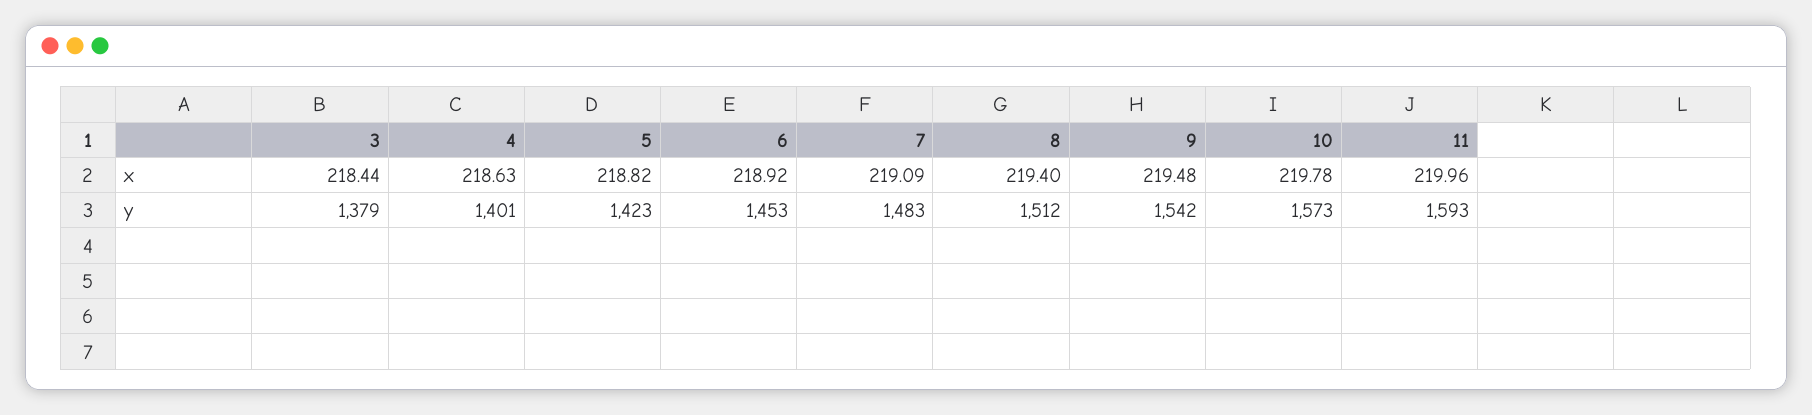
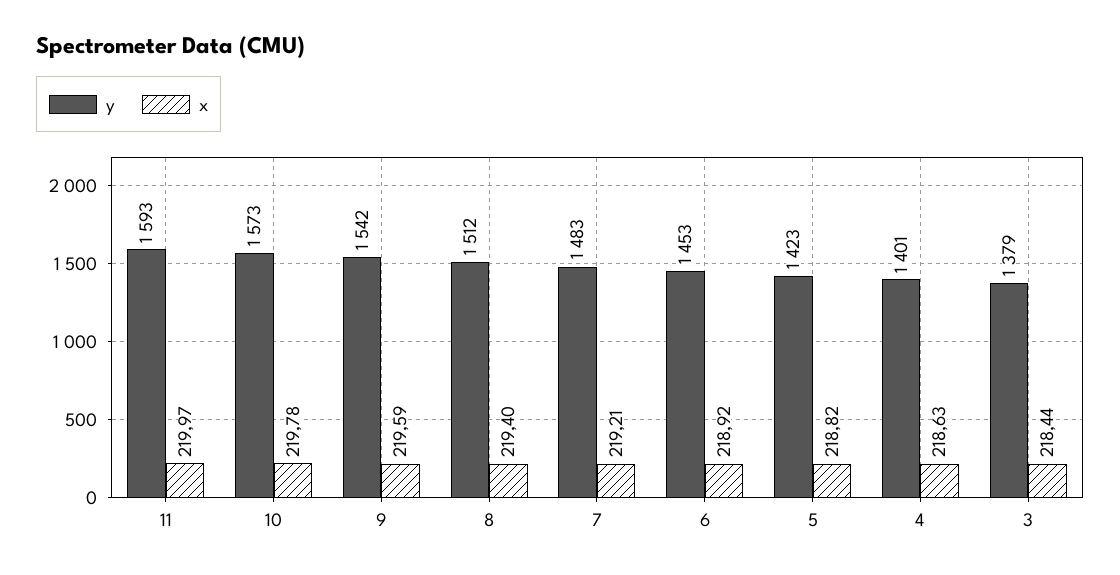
  {
    "x": {
      "3": 218.44,
      "4": 218.63,
      "5": 218.82,
      "6": 218.92,
-     "7": 219.09,
+     "7": 219.21,
      "8": 219.4,
-     "9": 219.48,
+     "9": 219.59,
      "10": 219.78,
-     "11": 219.96
+     "11": 219.97
    },
    "y": {
      "3": 1379,
      "4": 1401,
      "5": 1423,
      "6": 1453,
      "7": 1483,
      "8": 1512,
      "9": 1542,
      "10": 1573,
      "11": 1593
    }
  }

